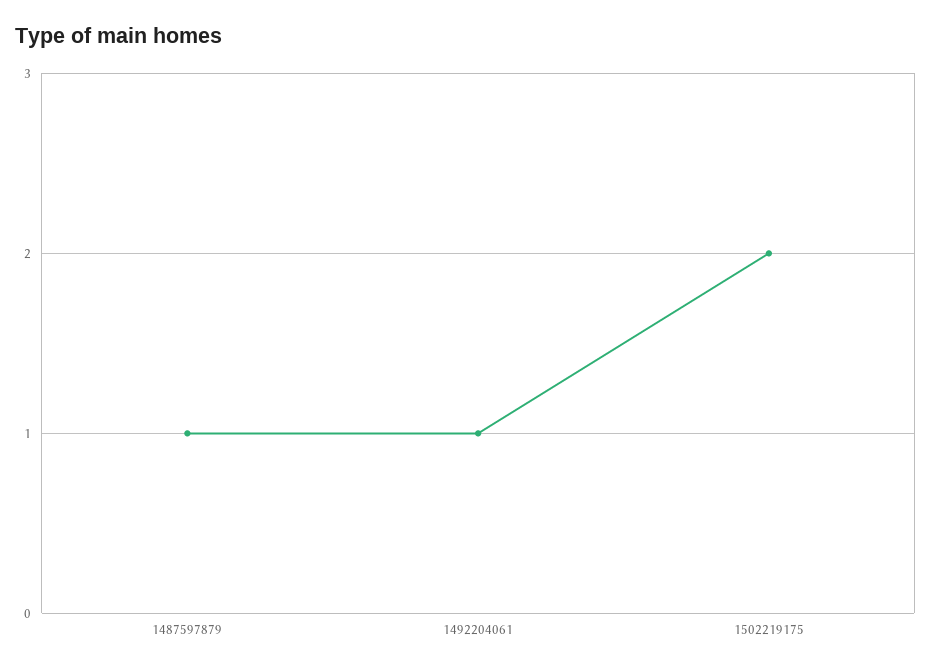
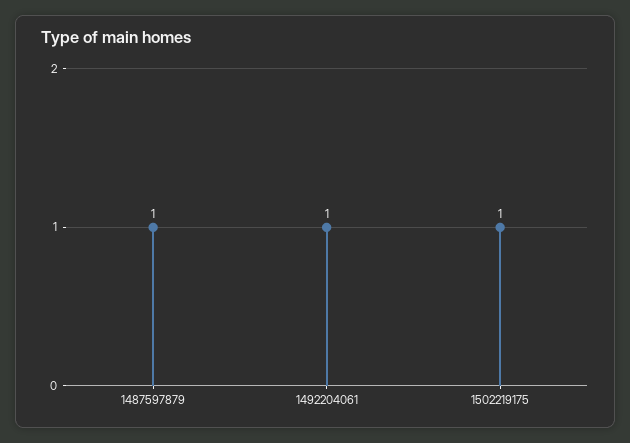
  {
    "1487597879": 1,
    "1492204061": 1,
-   "1502219175": 2
+   "1502219175": 1
  }

